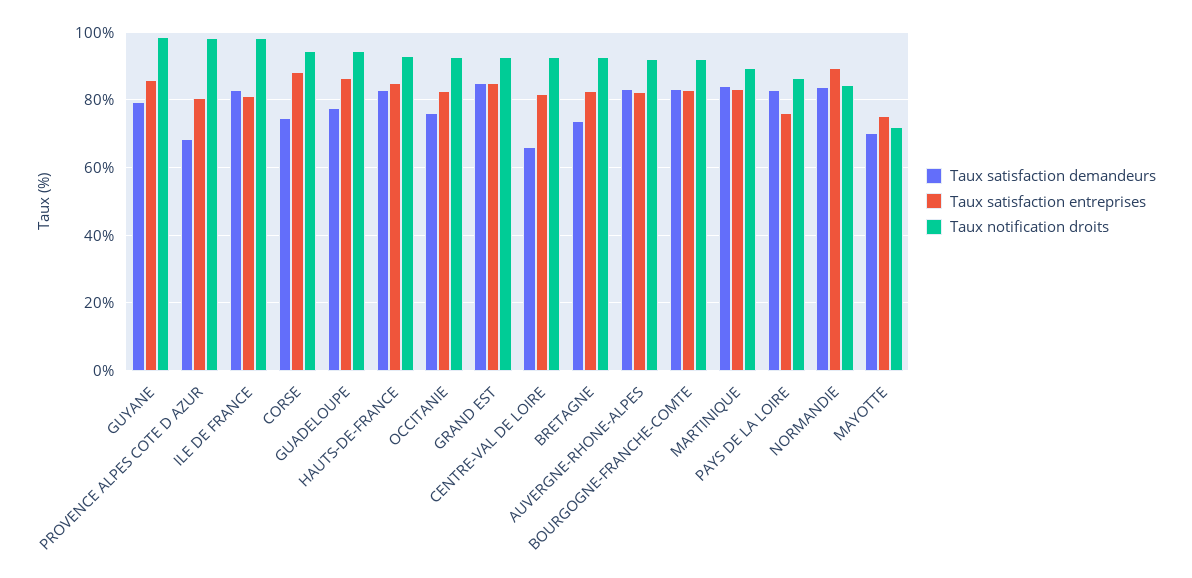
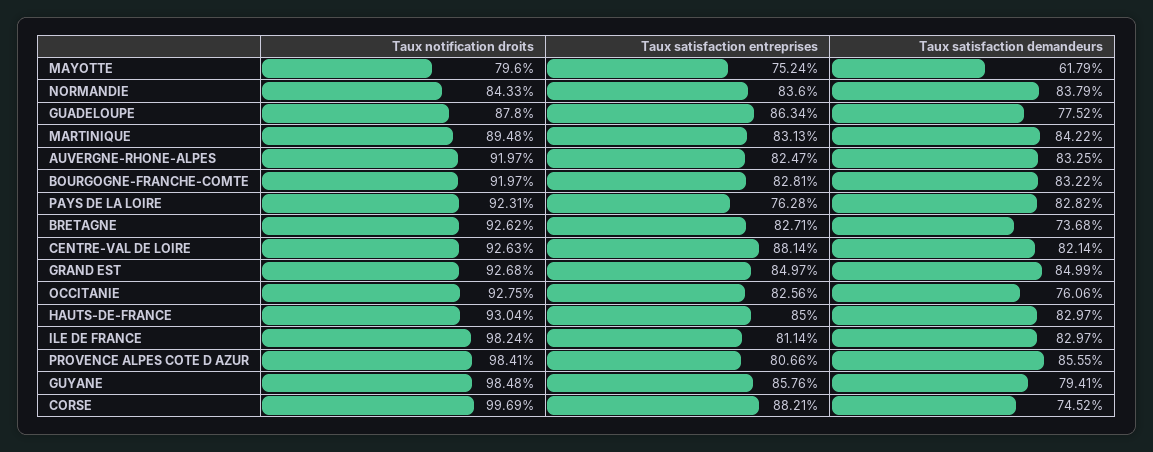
  {
    "Taux satisfaction demandeurs": {
      "GUYANE": 79.41,
-     "PROVENCE ALPES COTE D AZUR": 68,
+     "PROVENCE ALPES COTE D AZUR": 85.55,
      "ILE DE FRANCE": 82.97,
      "CORSE": 74.52,
      "GUADELOUPE": 77.52,
      "HAUTS-DE-FRANCE": 82.97,
      "OCCITANIE": 76.06,
      "GRAND EST": 84.99,
-     "CENTRE-VAL DE LOIRE": 66,
+     "CENTRE-VAL DE LOIRE": 82.14,
      "BRETAGNE": 73.68,
      "AUVERGNE-RHONE-ALPES": 83.25,
      "BOURGOGNE-FRANCHE-COMTE": 83.22,
      "MARTINIQUE": 84.22,
      "PAYS DE LA LOIRE": 82.82,
      "NORMANDIE": 83.79,
-     "MAYOTTE": 70
+     "MAYOTTE": 61.79
    },
    "Taux satisfaction entreprises": {
      "GUYANE": 85.76,
      "PROVENCE ALPES COTE D AZUR": 80.66,
      "ILE DE FRANCE": 81.14,
      "CORSE": 88.21,
      "GUADELOUPE": 86.34,
      "HAUTS-DE-FRANCE": 85,
      "OCCITANIE": 82.56,
      "GRAND EST": 84.97,
-     "CENTRE-VAL DE LOIRE": 82,
+     "CENTRE-VAL DE LOIRE": 88.14,
      "BRETAGNE": 82.71,
      "AUVERGNE-RHONE-ALPES": 82.47,
      "BOURGOGNE-FRANCHE-COMTE": 82.81,
      "MARTINIQUE": 83.13,
      "PAYS DE LA LOIRE": 76.28,
-     "NORMANDIE": 90,
+     "NORMANDIE": 83.6,
      "MAYOTTE": 75.24
    },
    "Taux notification droits": {
      "GUYANE": 98.48,
      "PROVENCE ALPES COTE D AZUR": 98.41,
      "ILE DE FRANCE": 98.24,
-     "CORSE": 94,
+     "CORSE": 99.69,
-     "GUADELOUPE": 94,
+     "GUADELOUPE": 87.8,
      "HAUTS-DE-FRANCE": 93.04,
      "OCCITANIE": 92.75,
      "GRAND EST": 92.68,
      "CENTRE-VAL DE LOIRE": 92.63,
      "BRETAGNE": 92.62,
      "AUVERGNE-RHONE-ALPES": 91.97,
      "BOURGOGNE-FRANCHE-COMTE": 91.97,
      "MARTINIQUE": 89.48,
-     "PAYS DE LA LOIRE": 86,
+     "PAYS DE LA LOIRE": 92.31,
      "NORMANDIE": 84.33,
-     "MAYOTTE": 72
+     "MAYOTTE": 79.6
    }
  }

